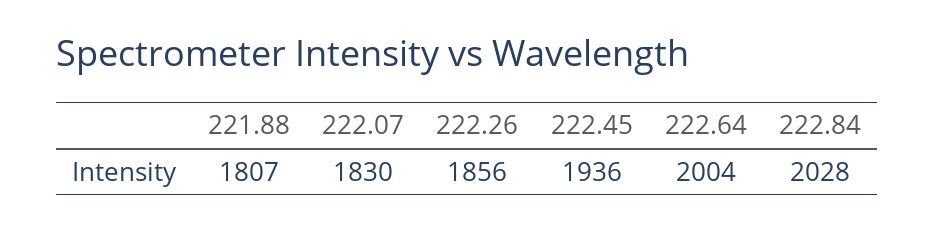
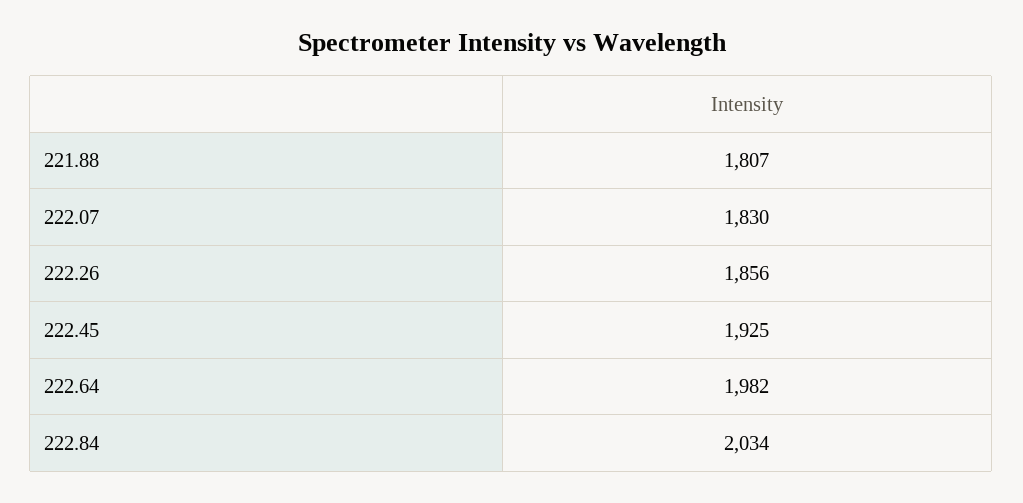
  {
    "221.88": 1807,
    "222.07": 1830,
    "222.26": 1856,
-   "222.45": 1936,
+   "222.45": 1925,
-   "222.64": 2004,
+   "222.64": 1982,
-   "222.84": 2028
+   "222.84": 2034
  }

